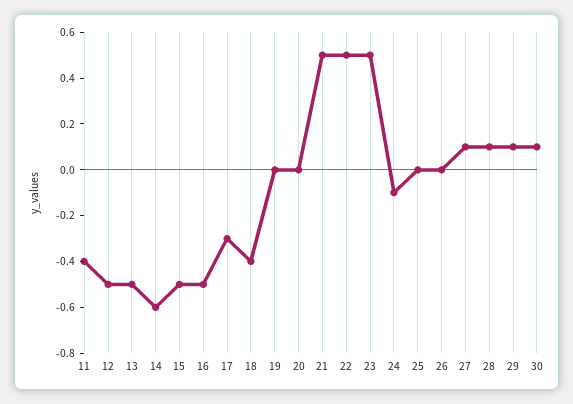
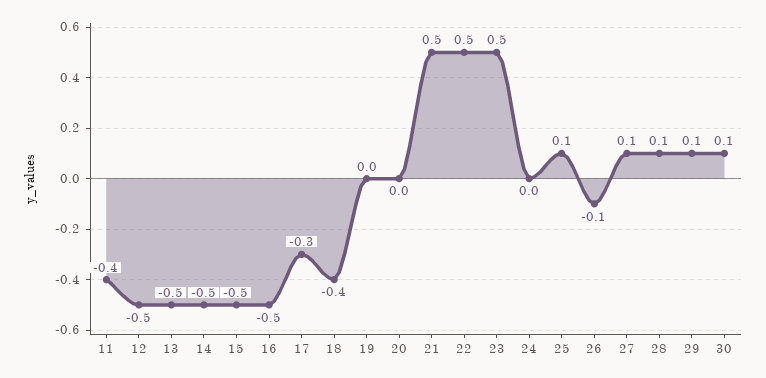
  {
    "11": -0.4,
    "12": -0.5,
    "13": -0.5,
-   "14": -0.6,
+   "14": -0.5,
    "15": -0.5,
    "16": -0.5,
    "17": -0.3,
    "18": -0.4,
    "19": 0,
    "20": 0,
    "21": 0.5,
    "22": 0.5,
    "23": 0.5,
-   "24": -0.1,
+   "24": 0,
-   "25": 0,
+   "25": 0.1,
-   "26": 0,
+   "26": -0.1,
    "27": 0.1,
    "28": 0.1,
    "29": 0.1,
    "30": 0.1
  }

